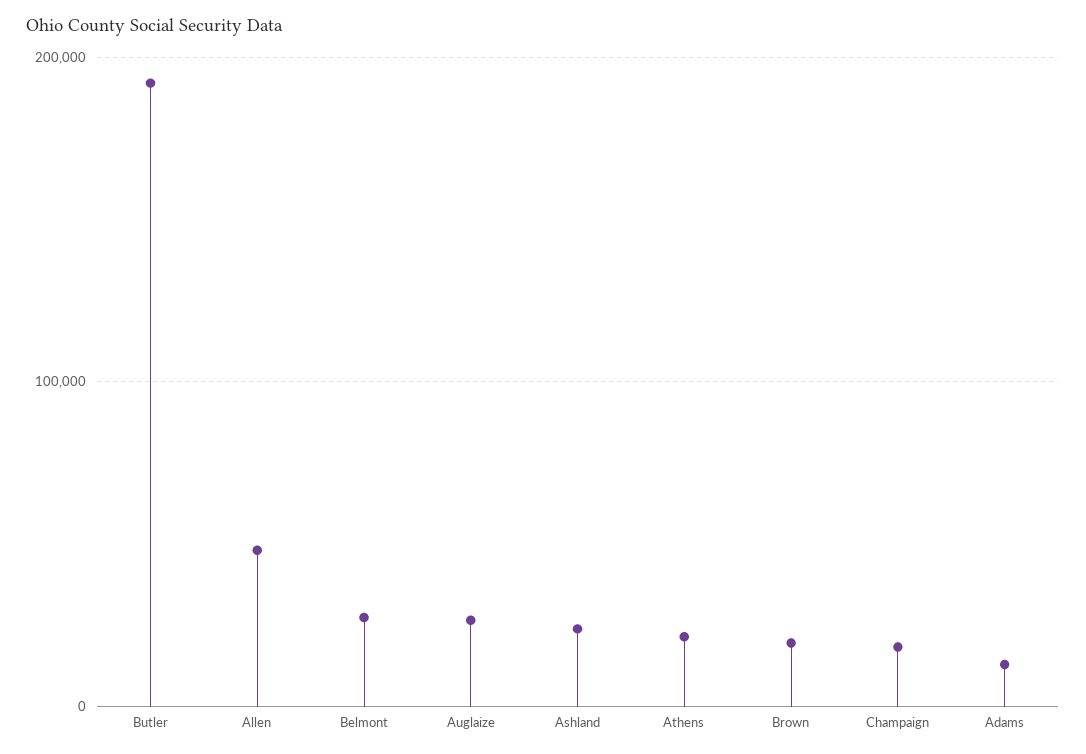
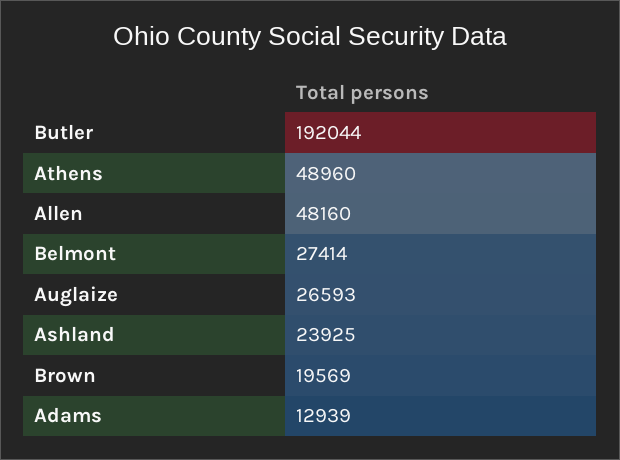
  {
    "Butler": 192044,
    "Allen": 48160,
    "Belmont": 27414,
    "Auglaize": 26593,
    "Ashland": 23925,
-   "Athens": 20000,
+   "Athens": 48960,
    "Brown": 19569,
-   "Champaign": 20000,
    "Adams": 12939
  }

